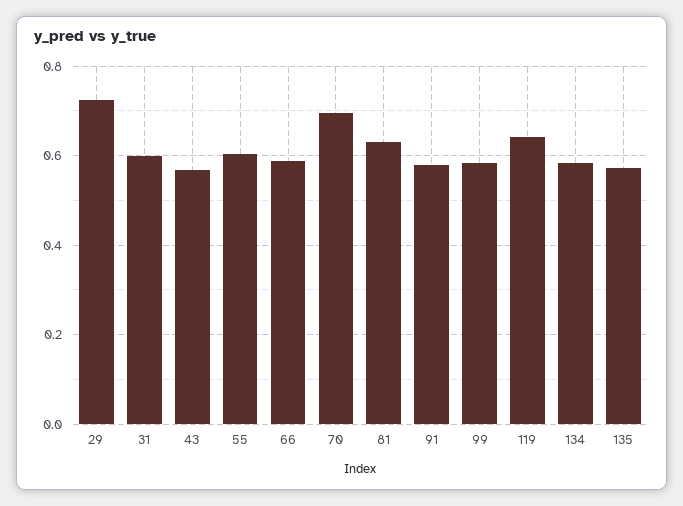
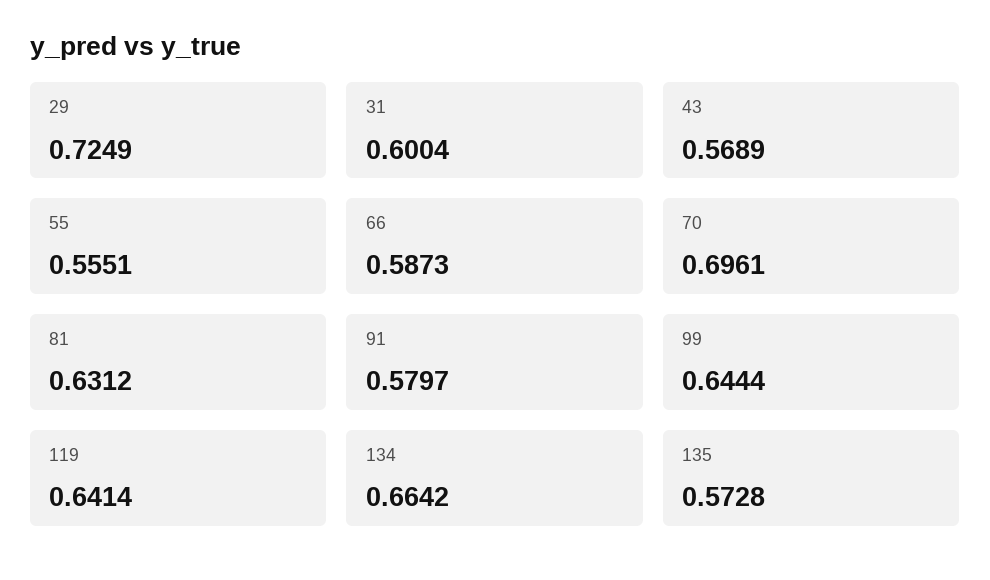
  {
    "29": 0.7249,
    "31": 0.6004,
    "43": 0.5689,
-   "55": 0.6,
+   "55": 0.5551,
    "66": 0.5873,
    "70": 0.6961,
    "81": 0.6312,
    "91": 0.5797,
-   "99": 0.58,
+   "99": 0.6444,
    "119": 0.6414,
-   "134": 0.58,
+   "134": 0.6642,
    "135": 0.5728
  }

